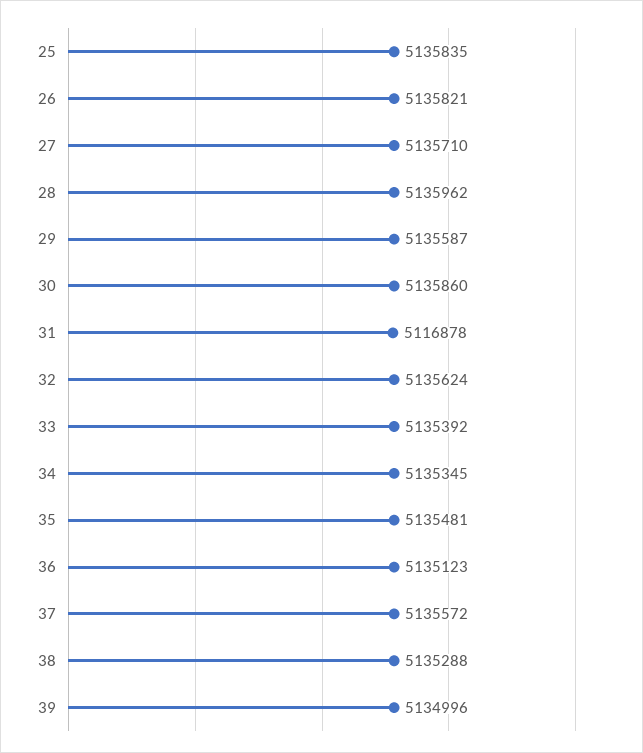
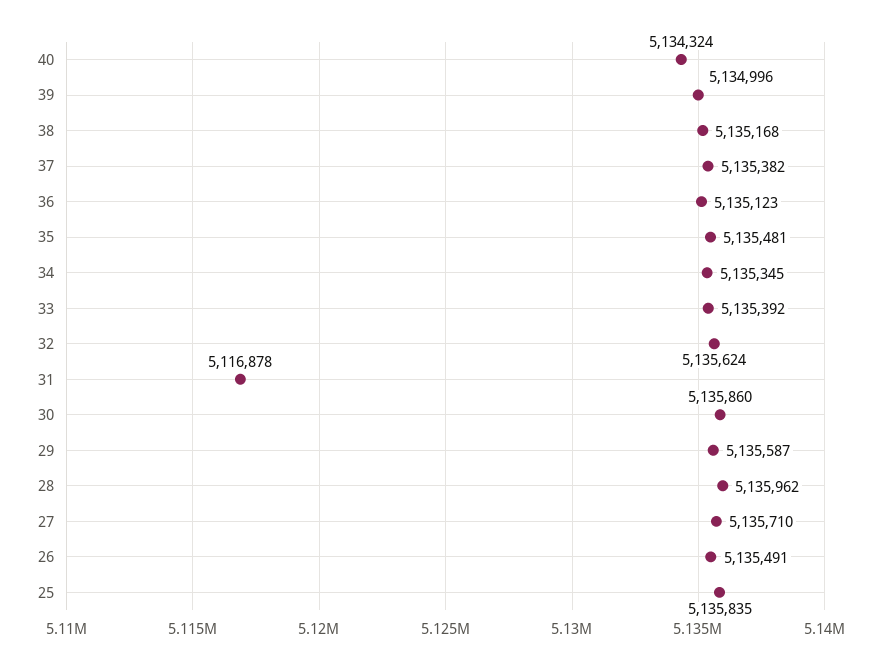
  {
    "25": 5135835,
-   "26": 5135821,
+   "26": 5135491,
    "27": 5135710,
    "28": 5135962,
    "29": 5135587,
    "30": 5135860,
    "31": 5116878,
    "32": 5135624,
    "33": 5135392,
    "34": 5135345,
    "35": 5135481,
    "36": 5135123,
-   "37": 5135572,
+   "37": 5135382,
-   "38": 5135288,
+   "38": 5135168,
-   "39": 5134996
+   "39": 5134996,
+   "40": 5134324
  }

